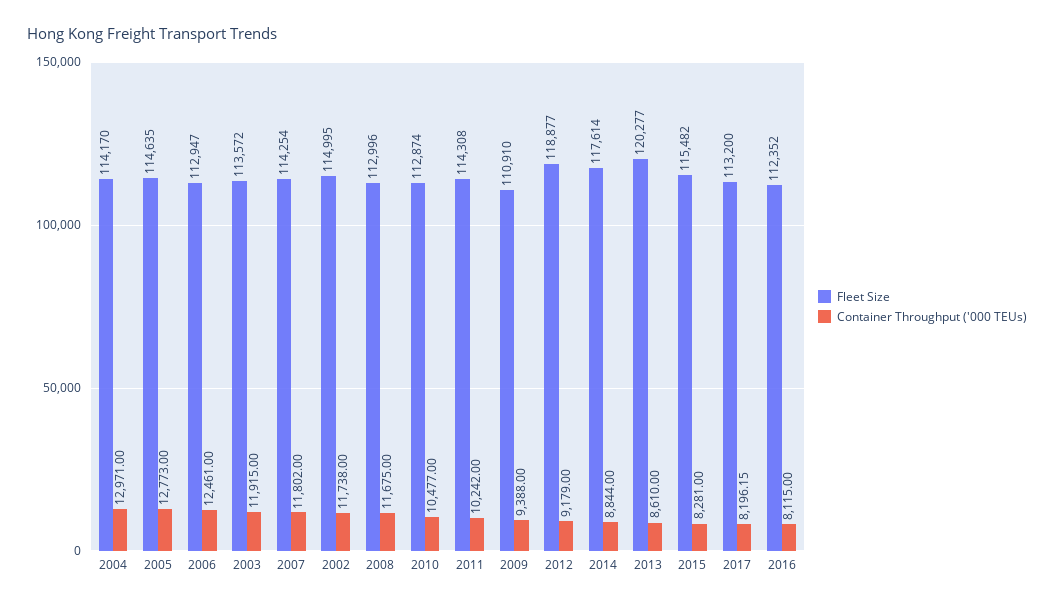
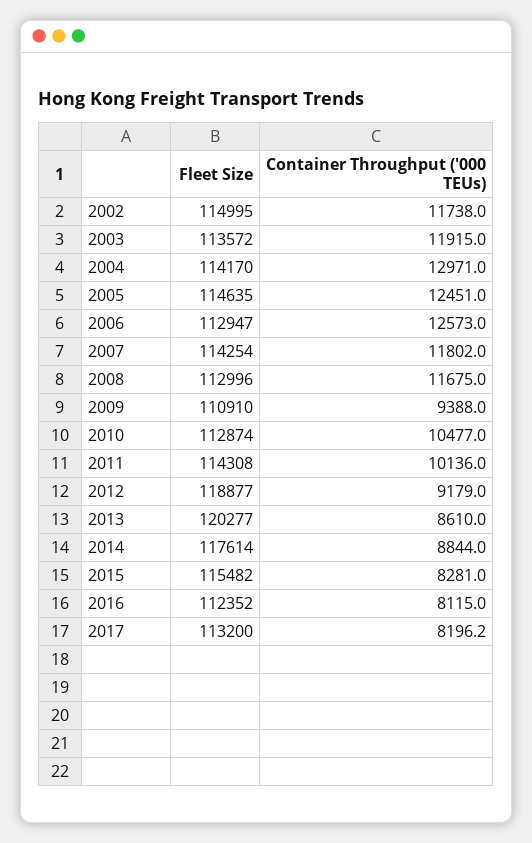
  {
    "Fleet Size": {
      "2004": 114170,
      "2005": 114635,
      "2006": 112947,
      "2003": 113572,
      "2007": 114254,
      "2002": 114995,
      "2008": 112996,
      "2010": 112874,
      "2011": 114308,
      "2009": 110910,
      "2012": 118877,
      "2014": 117614,
      "2013": 120277,
      "2015": 115482,
      "2017": 113200,
      "2016": 112352
    },
    "Container Throughput ('000 TEUs)": {
      "2004": 12971,
-     "2005": 12773,
+     "2005": 12451,
-     "2006": 12461,
+     "2006": 12573,
      "2003": 11915,
      "2007": 11802,
      "2002": 11738,
      "2008": 11675,
      "2010": 10477,
-     "2011": 10242,
+     "2011": 10136,
      "2009": 9388,
      "2012": 9179,
      "2014": 8844,
      "2013": 8610,
      "2015": 8281,
      "2017": 8196.15,
      "2016": 8115
    }
  }

